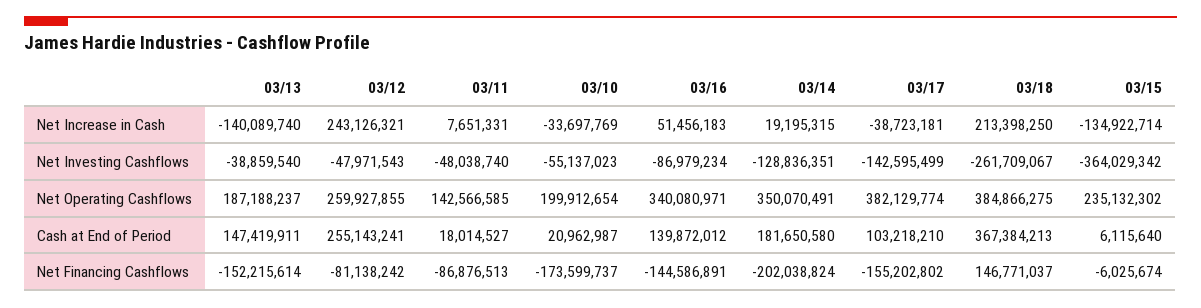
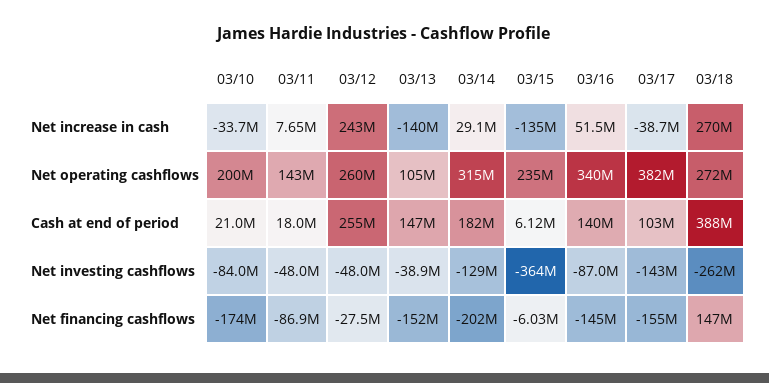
  {
    "03/13": {
      "Net Increase in Cash": -140089740,
      "Net Investing Cashflows": -38859540,
-     "Net Operating Cashflows": 187188237,
+     "Net Operating Cashflows": 105000000,
      "Cash at End of Period": 147419911,
      "Net Financing Cashflows": -152215614
    },
    "03/12": {
      "Net Increase in Cash": 243126321,
      "Net Investing Cashflows": -47971543,
      "Net Operating Cashflows": 259927855,
      "Cash at End of Period": 255143241,
-     "Net Financing Cashflows": -81138242
+     "Net Financing Cashflows": -27500000
    },
    "03/11": {
      "Net Increase in Cash": 7651331,
      "Net Investing Cashflows": -48038740,
      "Net Operating Cashflows": 142566585,
      "Cash at End of Period": 18014527,
      "Net Financing Cashflows": -86876513
    },
    "03/10": {
      "Net Increase in Cash": -33697769,
-     "Net Investing Cashflows": -55137023,
+     "Net Investing Cashflows": -84000000,
      "Net Operating Cashflows": 199912654,
      "Cash at End of Period": 20962987,
      "Net Financing Cashflows": -173599737
    },
    "03/16": {
      "Net Increase in Cash": 51456183,
      "Net Investing Cashflows": -86979234,
      "Net Operating Cashflows": 340080971,
      "Cash at End of Period": 139872012,
      "Net Financing Cashflows": -144586891
    },
    "03/14": {
-     "Net Increase in Cash": 19195315,
+     "Net Increase in Cash": 29100000,
      "Net Investing Cashflows": -128836351,
-     "Net Operating Cashflows": 350070491,
+     "Net Operating Cashflows": 315000000,
      "Cash at End of Period": 181650580,
      "Net Financing Cashflows": -202038824
    },
    "03/17": {
      "Net Increase in Cash": -38723181,
      "Net Investing Cashflows": -142595499,
      "Net Operating Cashflows": 382129774,
      "Cash at End of Period": 103218210,
      "Net Financing Cashflows": -155202802
    },
    "03/18": {
-     "Net Increase in Cash": 213398250,
+     "Net Increase in Cash": 270000000,
      "Net Investing Cashflows": -261709067,
-     "Net Operating Cashflows": 384866275,
+     "Net Operating Cashflows": 272000000,
-     "Cash at End of Period": 367384213,
+     "Cash at End of Period": 388000000,
      "Net Financing Cashflows": 146771037
    },
    "03/15": {
      "Net Increase in Cash": -134922714,
      "Net Investing Cashflows": -364029342,
      "Net Operating Cashflows": 235132302,
      "Cash at End of Period": 6115640,
      "Net Financing Cashflows": -6025674
    }
  }

